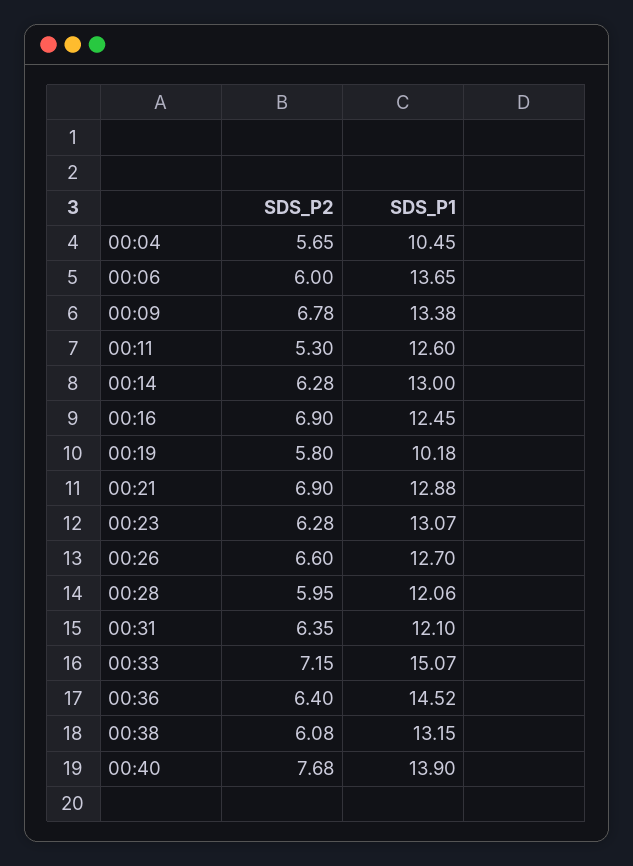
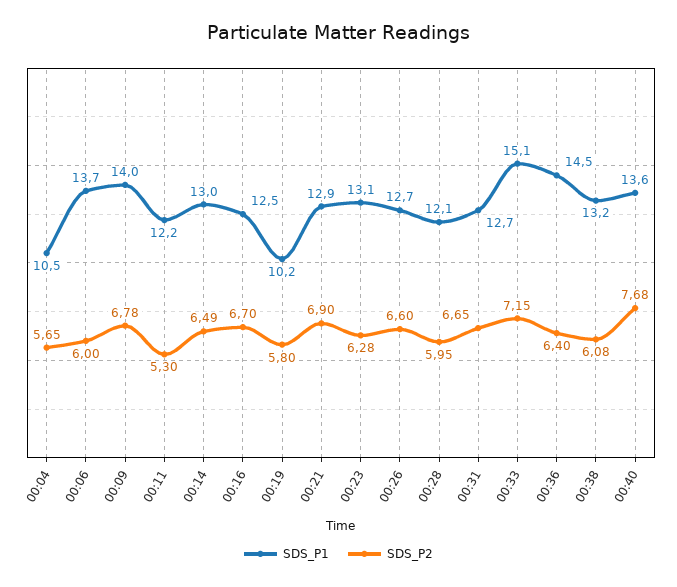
  {
    "SDS_P2": {
      "00:04": 5.65,
      "00:06": 6,
      "00:09": 6.78,
      "00:11": 5.3,
-     "00:14": 6.28,
+     "00:14": 6.49,
-     "00:16": 6.9,
+     "00:16": 6.7,
      "00:19": 5.8,
      "00:21": 6.9,
      "00:23": 6.28,
      "00:26": 6.6,
      "00:28": 5.95,
-     "00:31": 6.35,
+     "00:31": 6.65,
      "00:33": 7.15,
      "00:36": 6.4,
      "00:38": 6.08,
      "00:40": 7.68
    },
    "SDS_P1": {
      "00:04": 10.45,
      "00:06": 13.65,
-     "00:09": 13.38,
+     "00:09": 14,
-     "00:11": 12.6,
+     "00:11": 12.2,
      "00:14": 13,
      "00:16": 12.45,
      "00:19": 10.18,
      "00:21": 12.88,
      "00:23": 13.07,
      "00:26": 12.7,
      "00:28": 12.06,
-     "00:31": 12.1,
+     "00:31": 12.7,
      "00:33": 15.07,
      "00:36": 14.52,
      "00:38": 13.15,
-     "00:40": 13.9
+     "00:40": 13.6
    }
  }

